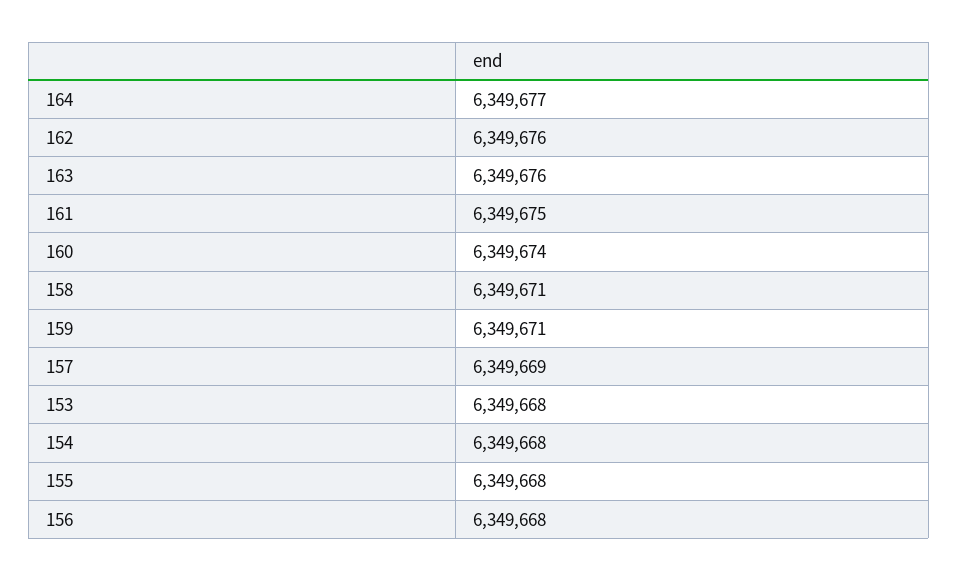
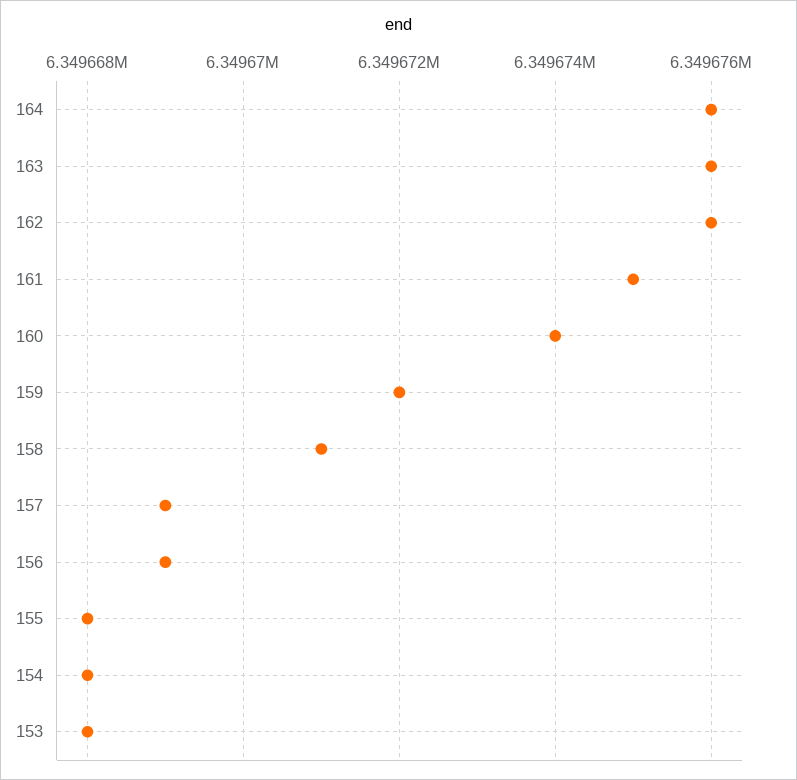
  {
-   "164": 6349677,
+   "164": 6349676,
    "162": 6349676,
    "163": 6349676,
    "161": 6349675,
    "160": 6349674,
    "158": 6349671,
-   "159": 6349671,
+   "159": 6349672,
    "157": 6349669,
    "153": 6349668,
    "154": 6349668,
    "155": 6349668,
-   "156": 6349668
+   "156": 6349669
  }

